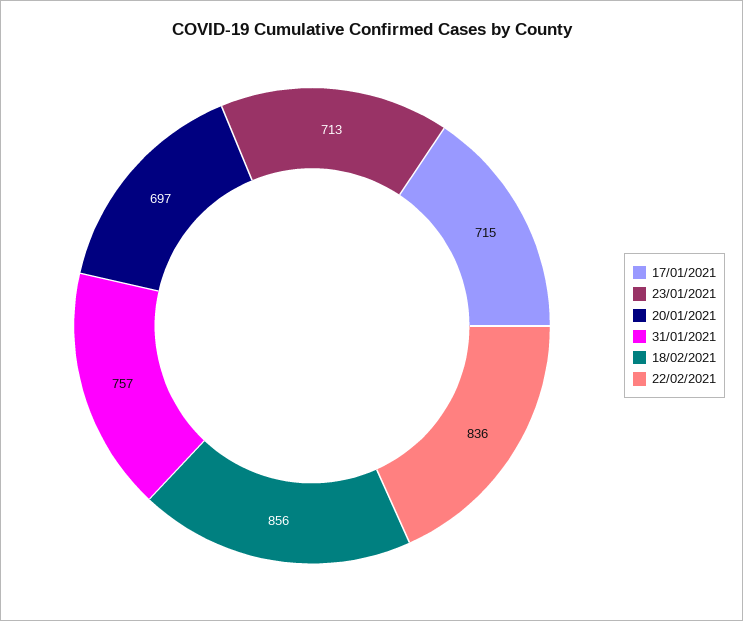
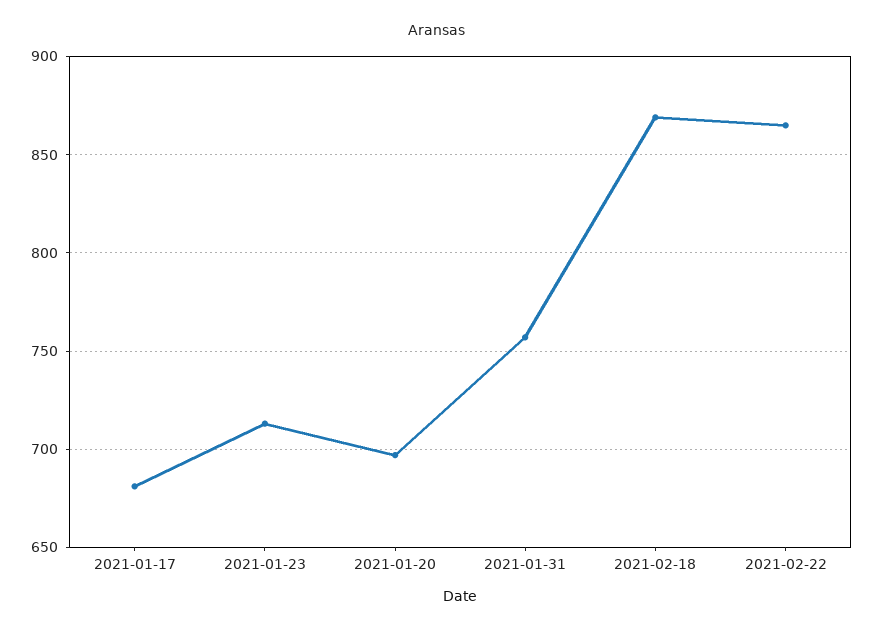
  {
-   "17/01/2021": 715,
+   "17/01/2021": 680,
    "23/01/2021": 713,
    "20/01/2021": 697,
    "31/01/2021": 757,
-   "18/02/2021": 856,
+   "18/02/2021": 870,
-   "22/02/2021": 836
+   "22/02/2021": 865
  }

